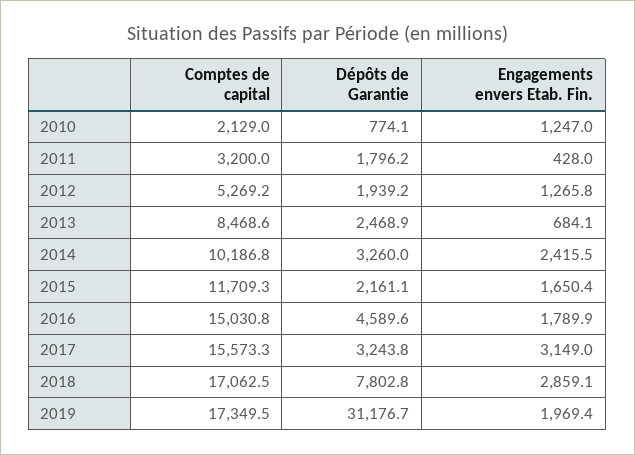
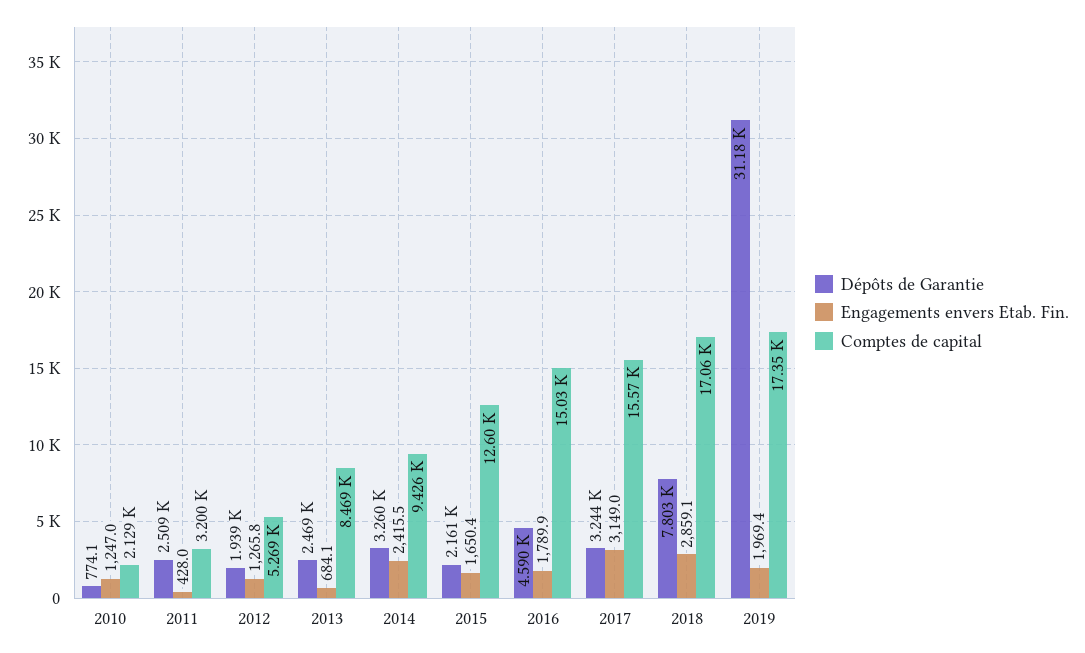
  {
    "Comptes de capital": {
      "2010": 2129,
      "2011": 3200,
      "2012": 5269.2,
      "2013": 8468.6,
-     "2014": 10186.8,
+     "2014": 9426,
-     "2015": 11709.3,
+     "2015": 12600,
      "2016": 15030.8,
      "2017": 15573.3,
      "2018": 17062.5,
      "2019": 17349.5
    },
    "Dépôts de Garantie": {
      "2010": 774.1,
-     "2011": 1796.2,
+     "2011": 2509,
      "2012": 1939.2,
      "2013": 2468.9,
      "2014": 3260,
      "2015": 2161.1,
      "2016": 4589.6,
      "2017": 3243.8,
      "2018": 7802.8,
      "2019": 31176.7
    },
    "Engagements envers Etab. Fin.": {
      "2010": 1247,
      "2011": 428,
      "2012": 1265.8,
      "2013": 684.1,
      "2014": 2415.5,
      "2015": 1650.4,
      "2016": 1789.9,
      "2017": 3149,
      "2018": 2859.1,
      "2019": 1969.4
    }
  }

